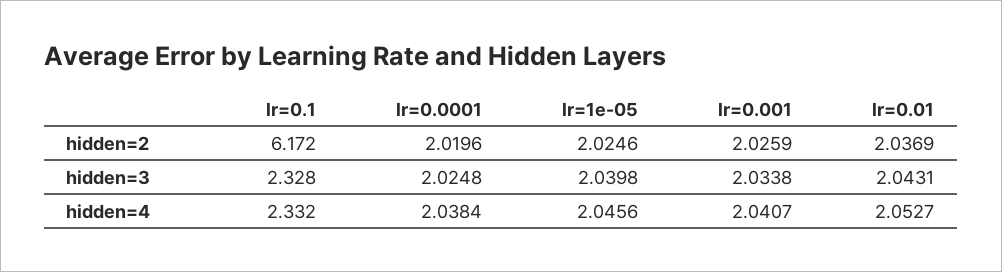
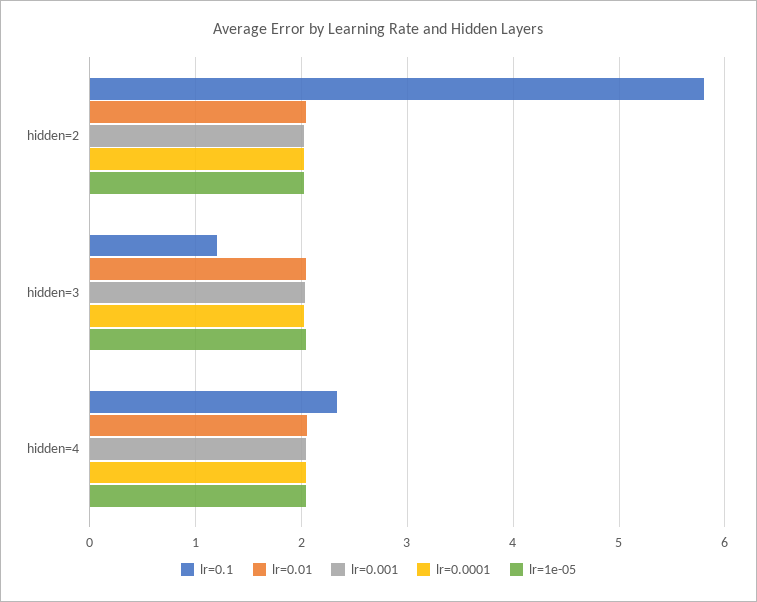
  {
    "lr=0.1": {
-     "hidden=2": 6.172,
+     "hidden=2": 5.8,
-     "hidden=3": 2.328,
+     "hidden=3": 1.2,
      "hidden=4": 2.332
    },
    "lr=0.0001": {
      "hidden=2": 2.0196,
      "hidden=3": 2.0248,
      "hidden=4": 2.0384
    },
    "lr=1e-05": {
      "hidden=2": 2.0246,
      "hidden=3": 2.0398,
      "hidden=4": 2.0456
    },
    "lr=0.001": {
      "hidden=2": 2.0259,
      "hidden=3": 2.0338,
      "hidden=4": 2.0407
    },
    "lr=0.01": {
      "hidden=2": 2.0369,
      "hidden=3": 2.0431,
      "hidden=4": 2.0527
    }
  }

